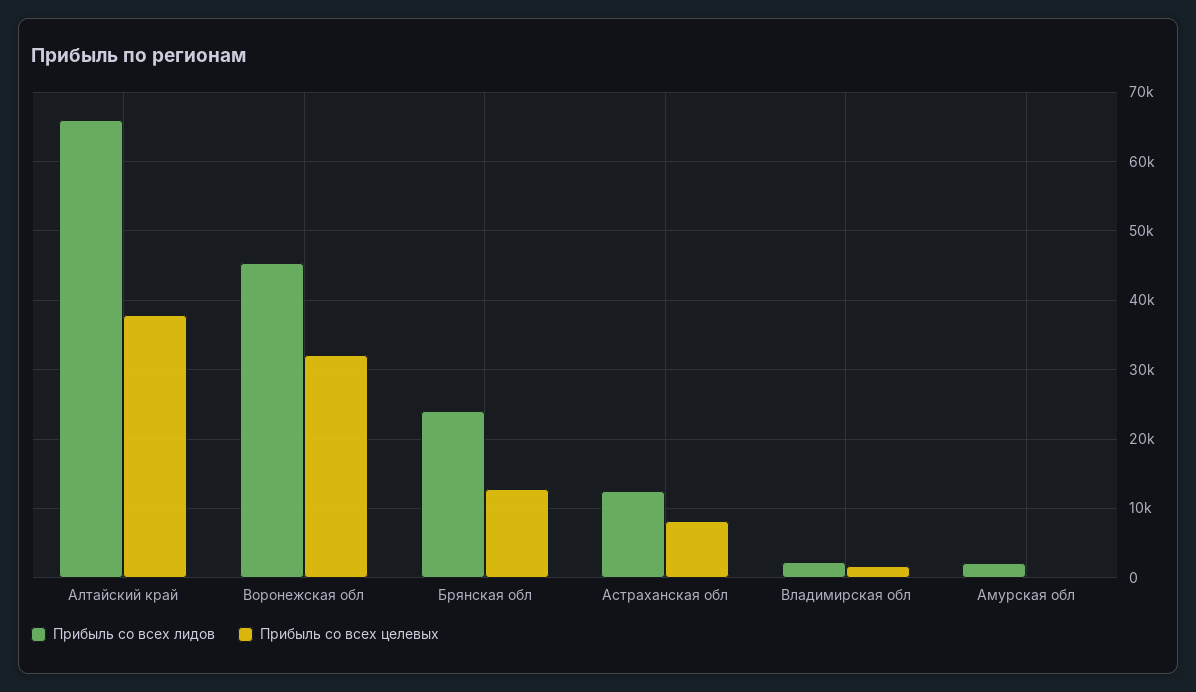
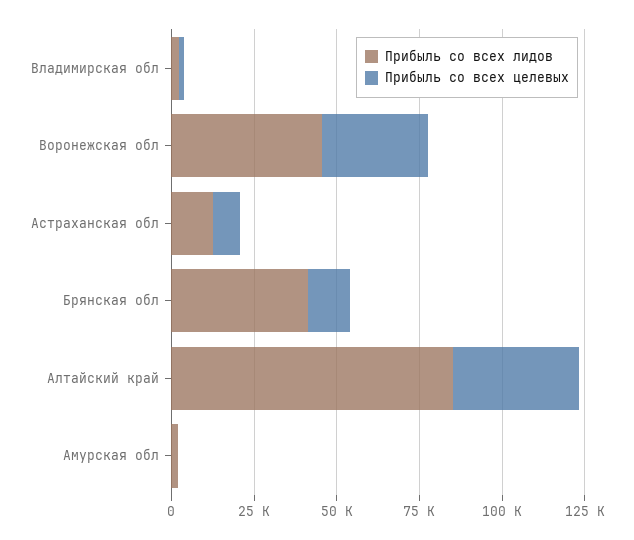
  {
    "Прибыль со всех лидов": {
-     "Алтайский край": 66000,
+     "Алтайский край": 85000,
      "Воронежская обл": 45000,
-     "Брянская обл": 24000,
+     "Брянская обл": 40000,
      "Астраханская обл": 13000,
      "Владимирская обл": 2000,
      "Амурская обл": 2000
    },
    "Прибыль со всех целевых": {
      "Алтайский край": 38000,
      "Воронежская обл": 32000,
      "Брянская обл": 13000,
      "Астраханская обл": 8000,
      "Владимирская обл": 2000,
      "Амурская обл": 0
    }
  }

